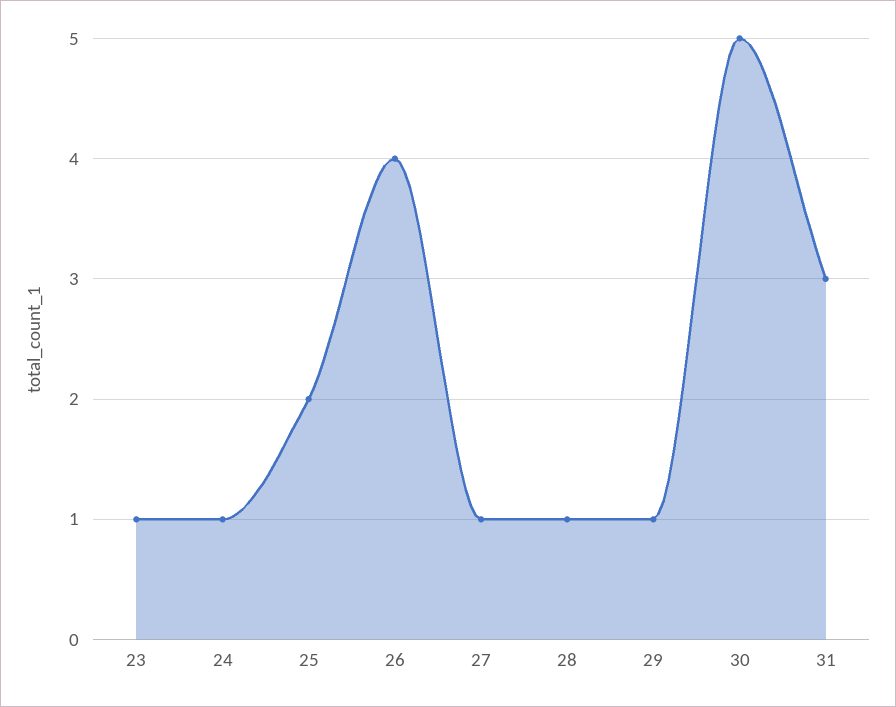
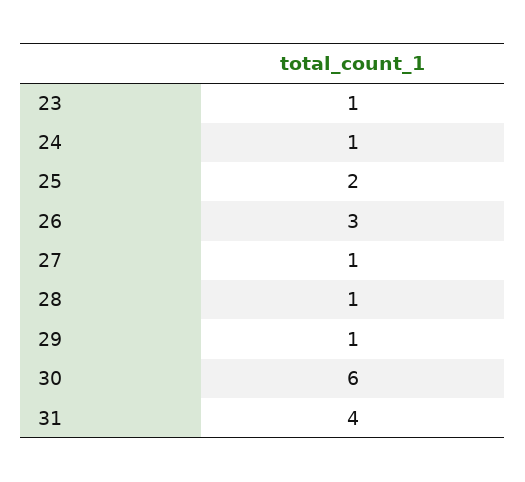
  {
    "23": 1,
    "24": 1,
    "25": 2,
-   "26": 4,
+   "26": 3,
    "27": 1,
    "28": 1,
    "29": 1,
-   "30": 5,
+   "30": 6,
-   "31": 3
+   "31": 4
  }

